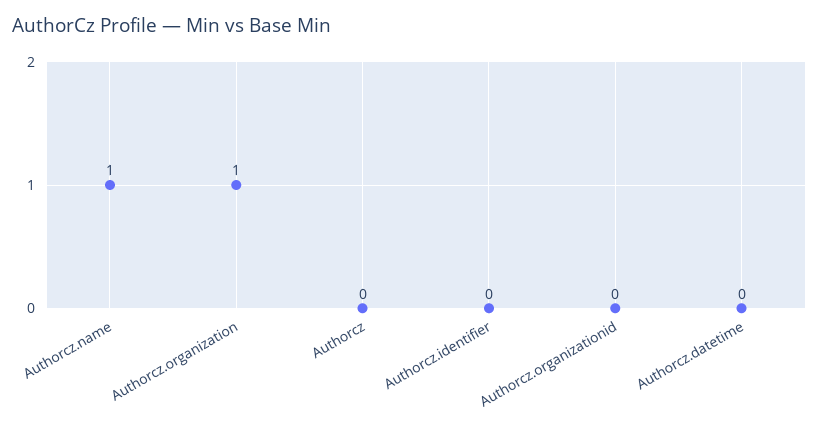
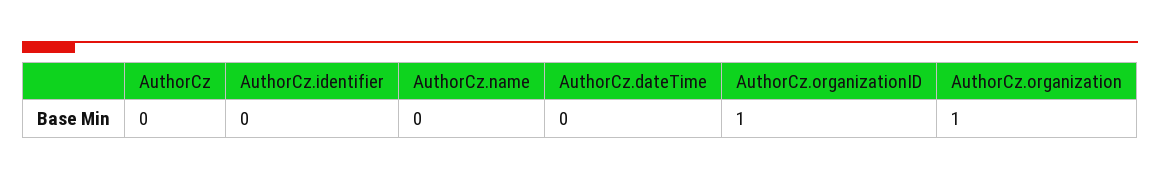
  {
-   "Authorcz.name": 1,
+   "Authorcz.name": 0,
    "Authorcz.organization": 1,
    "Authorcz": 0,
    "Authorcz.identifier": 0,
-   "Authorcz.organizationid": 0,
+   "Authorcz.organizationid": 1,
    "Authorcz.datetime": 0
  }

